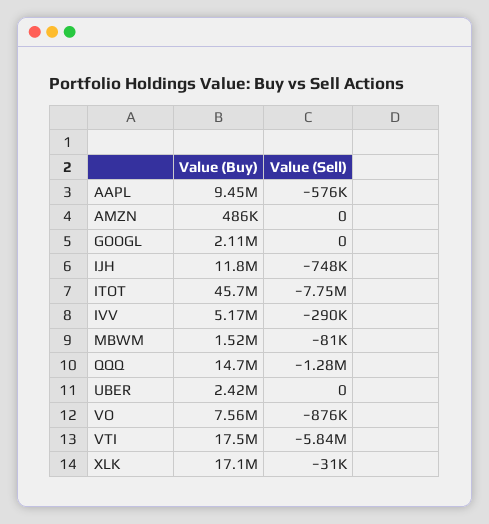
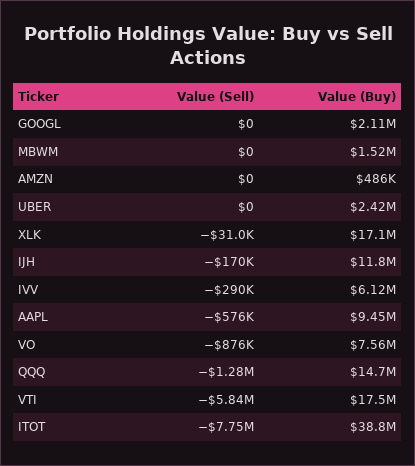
  {
    "Value (Buy)": {
      "AAPL": 9450000,
      "AMZN": 486000,
      "GOOGL": 2110000,
      "IJH": 11800000,
-     "ITOT": 45700000,
+     "ITOT": 38800000,
-     "IVV": 5170000,
+     "IVV": 6120000,
      "MBWM": 1520000,
      "QQQ": 14700000,
      "UBER": 2420000,
      "VO": 7560000,
      "VTI": 17500000,
      "XLK": 17100000
    },
    "Value (Sell)": {
      "AAPL": -576000,
      "AMZN": 0,
      "GOOGL": 0,
-     "IJH": -748000,
+     "IJH": -170000,
      "ITOT": -7750000,
      "IVV": -290000,
-     "MBWM": -81000,
+     "MBWM": 0,
      "QQQ": -1280000,
      "UBER": 0,
      "VO": -876000,
      "VTI": -5840000,
      "XLK": -31000
    }
  }

